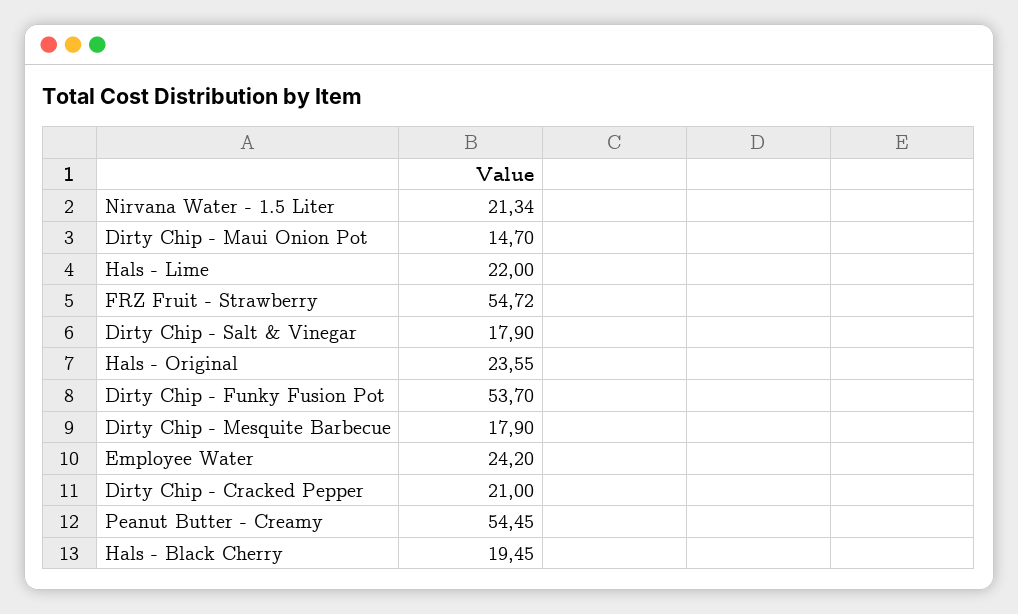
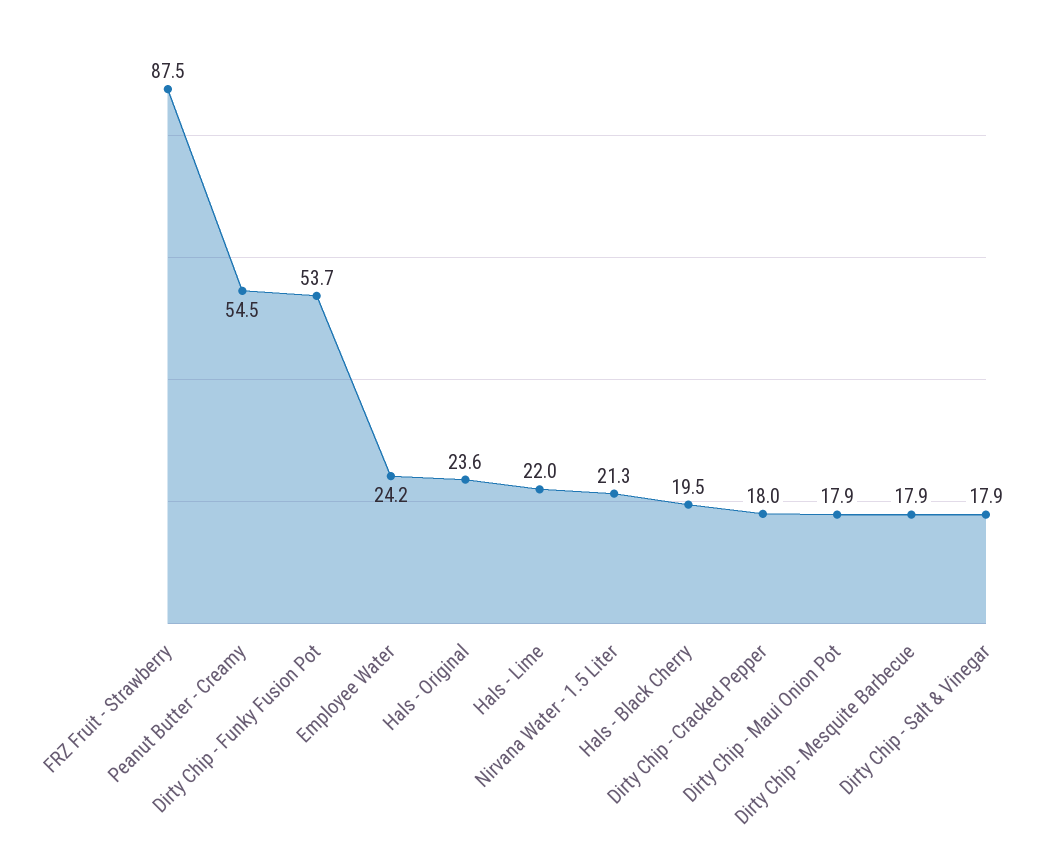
  {
    "Nirvana Water - 1.5 Liter": 21.34,
-   "Dirty Chip - Maui Onion Pot": 14.7,
+   "Dirty Chip - Maui Onion Pot": 17.9,
    "Hals - Lime": 22,
-   "FRZ Fruit - Strawberry": 54.72,
+   "FRZ Fruit - Strawberry": 87.5,
    "Dirty Chip - Salt & Vinegar": 17.9,
    "Hals - Original": 23.55,
    "Dirty Chip - Funky Fusion Pot": 53.7,
    "Dirty Chip - Mesquite Barbecue": 17.9,
    "Employee Water": 24.2,
-   "Dirty Chip - Cracked Pepper": 21,
+   "Dirty Chip - Cracked Pepper": 18,
    "Peanut Butter - Creamy": 54.45,
    "Hals - Black Cherry": 19.45
  }

